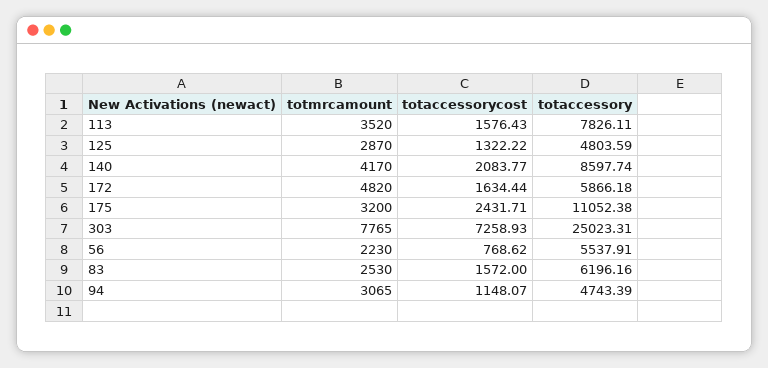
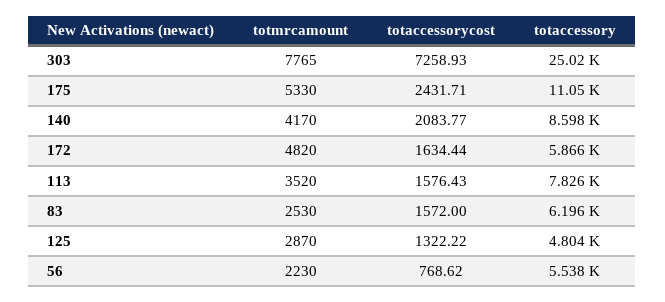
  {
    "totmrcamount": {
      "113": 3520,
      "125": 2870,
      "140": 4170,
      "172": 4820,
-     "175": 3200,
+     "175": 5330,
      "303": 7765,
      "56": 2230,
-     "83": 2530,
+     "83": 2530
-     "94": 3065
    },
    "totaccessorycost": {
      "113": 1576.43,
      "125": 1322.22,
      "140": 2083.77,
      "172": 1634.44,
      "175": 2431.71,
      "303": 7258.93,
      "56": 768.62,
-     "83": 1572,
+     "83": 1572
-     "94": 1148.07
    },
    "totaccessory": {
      "113": 7826.11,
      "125": 4803.59,
      "140": 8597.74,
      "172": 5866.18,
      "175": 11052.38,
      "303": 25023.31,
      "56": 5537.91,
-     "83": 6196.16,
+     "83": 6196.16
-     "94": 4743.39
    }
  }

